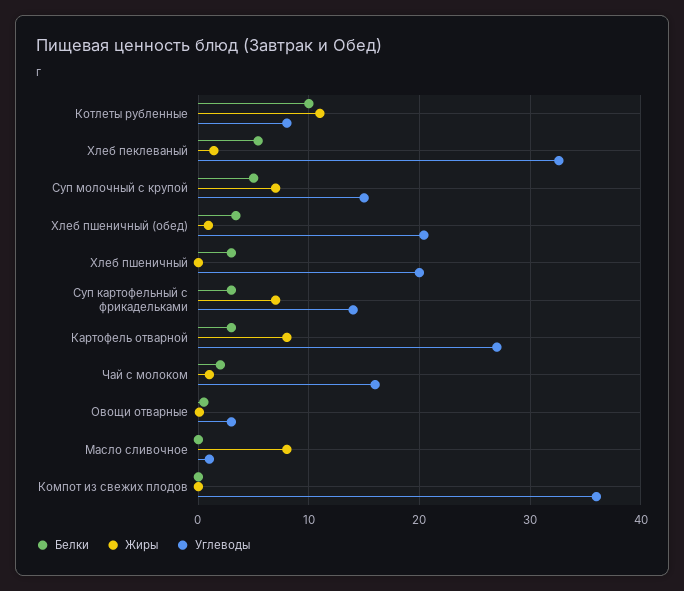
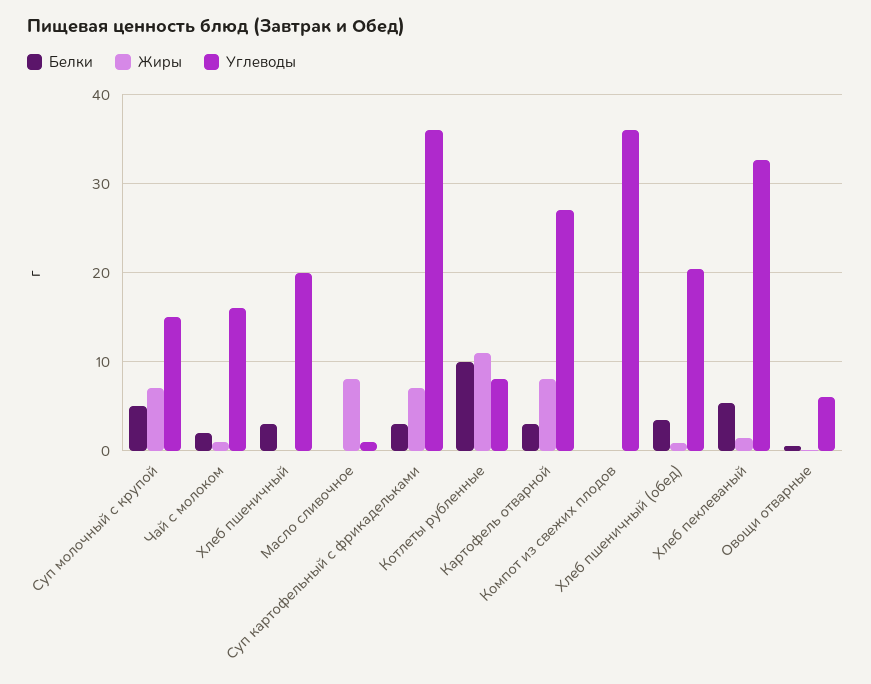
  {
    "Белки": {
      "Котлеты рубленные": 10,
      "Хлеб пеклеваный": 5,
      "Суп молочный с крупой": 5,
      "Хлеб пшеничный (обед)": 3,
      "Хлеб пшеничный": 3,
      "Суп картофельный с фрикадельками": 3,
      "Картофель отварной": 3,
      "Чай с молоком": 2,
      "Овощи отварные": 1,
      "Масло сливочное": 0,
      "Компот из свежих плодов": 0
    },
    "Жиры": {
      "Котлеты рубленные": 11,
      "Хлеб пеклеваный": 1,
      "Суп молочный с крупой": 7,
      "Хлеб пшеничный (обед)": 1,
      "Хлеб пшеничный": 0,
      "Суп картофельный с фрикадельками": 7,
      "Картофель отварной": 8,
      "Чай с молоком": 1,
      "Овощи отварные": 0,
      "Масло сливочное": 8,
      "Компот из свежих плодов": 0
    },
    "Углеводы": {
      "Котлеты рубленные": 8,
      "Хлеб пеклеваный": 33,
      "Суп молочный с крупой": 15,
      "Хлеб пшеничный (обед)": 20,
      "Хлеб пшеничный": 20,
-     "Суп картофельный с фрикадельками": 14,
+     "Суп картофельный с фрикадельками": 36,
      "Картофель отварной": 27,
      "Чай с молоком": 16,
-     "Овощи отварные": 3,
+     "Овощи отварные": 6,
      "Масло сливочное": 1,
      "Компот из свежих плодов": 36
    }
  }

